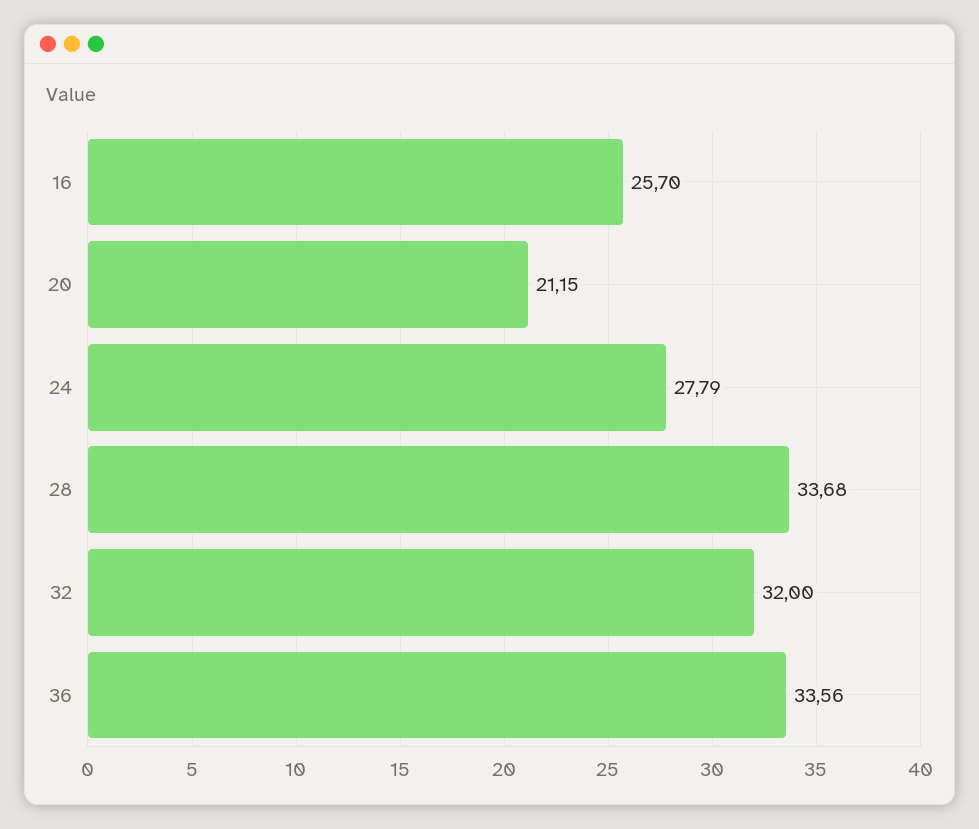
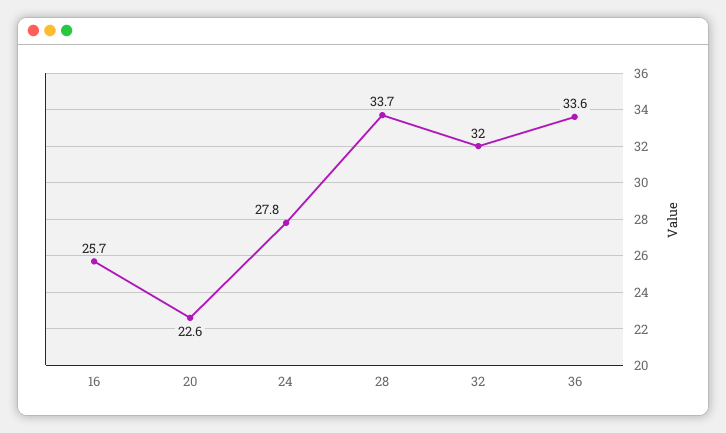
  {
    "16": 25.7,
-   "20": 21.15,
+   "20": 22.6,
    "24": 27.79,
    "28": 33.68,
    "32": 32,
    "36": 33.56
  }

